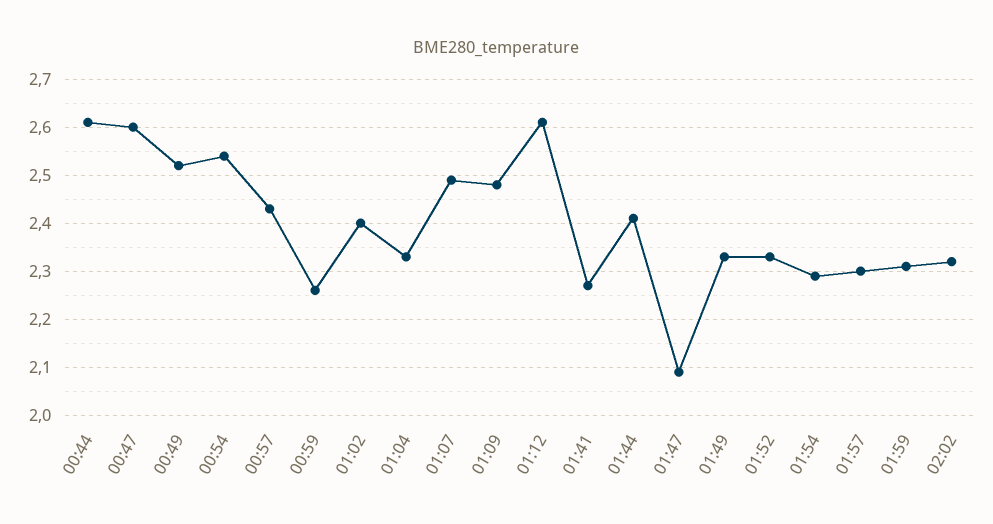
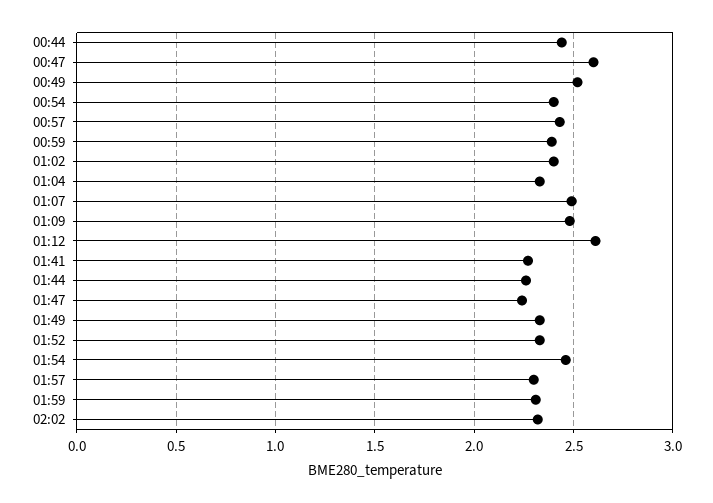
  {
-   "00:44": 2.6,
+   "00:44": 2.45,
    "00:47": 2.6,
    "00:49": 2.5,
-   "00:54": 2.55,
+   "00:54": 2.4,
    "00:57": 2.45,
-   "00:59": 2.25,
+   "00:59": 2.4,
    "01:02": 2.4,
    "01:04": 2.35,
    "01:07": 2.5,
    "01:09": 2.5,
    "01:12": 2.6,
    "01:41": 2.25,
-   "01:44": 2.4,
+   "01:44": 2.25,
-   "01:47": 2.1,
+   "01:47": 2.25,
    "01:49": 2.35,
    "01:52": 2.35,
-   "01:54": 2.3,
+   "01:54": 2.45,
    "01:57": 2.3,
    "01:59": 2.3,
    "02:02": 2.3
  }

